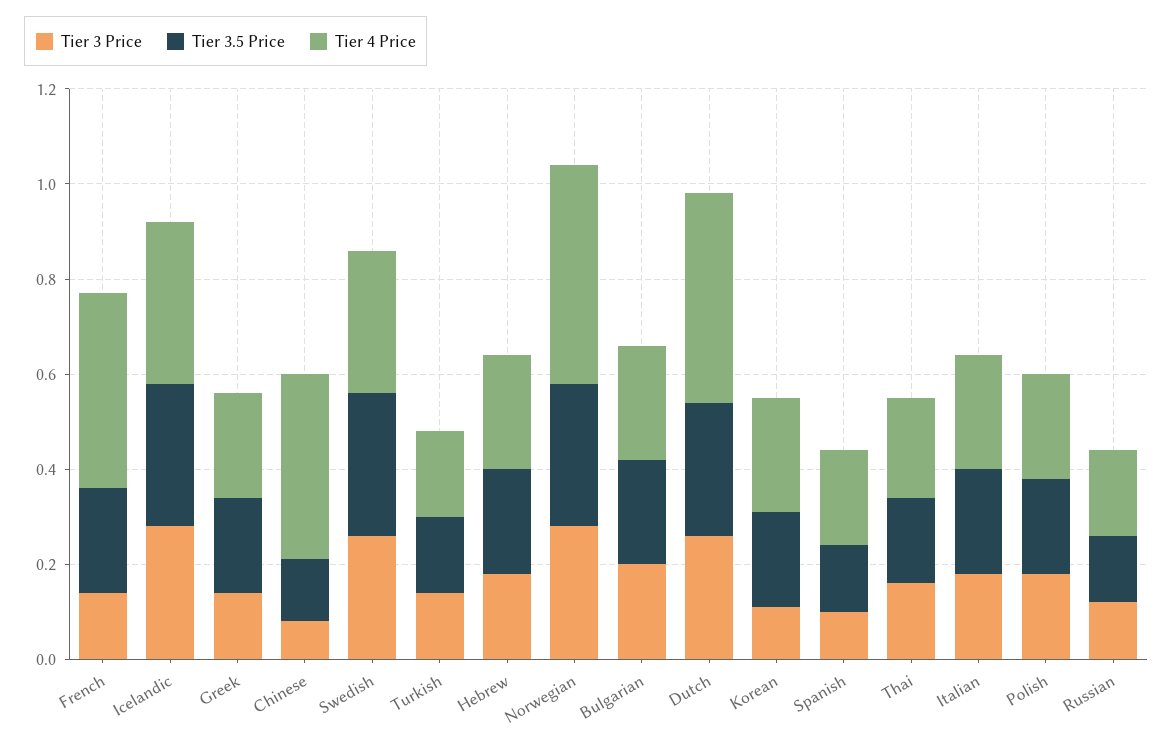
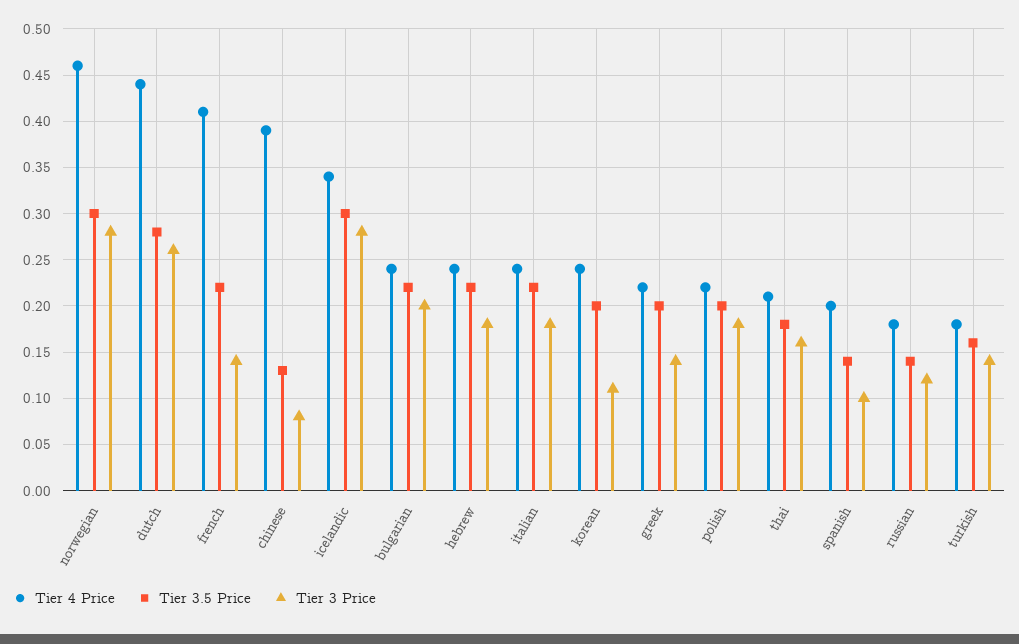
  {
    "Tier 3 Price": {
      "French": 0.14,
      "Icelandic": 0.28,
      "Greek": 0.14,
      "Chinese": 0.08,
-     "Swedish": 0.25,
      "Turkish": 0.14,
      "Hebrew": 0.18,
      "Norwegian": 0.28,
      "Bulgarian": 0.2,
      "Dutch": 0.26,
      "Korean": 0.11,
      "Spanish": 0.1,
      "Thai": 0.16,
      "Italian": 0.18,
      "Polish": 0.18,
      "Russian": 0.12
    },
    "Tier 3.5 Price": {
      "French": 0.22,
      "Icelandic": 0.3,
      "Greek": 0.2,
      "Chinese": 0.13,
-     "Swedish": 0.3,
      "Turkish": 0.16,
      "Hebrew": 0.22,
      "Norwegian": 0.3,
      "Bulgarian": 0.22,
      "Dutch": 0.28,
      "Korean": 0.2,
      "Spanish": 0.14,
      "Thai": 0.18,
      "Italian": 0.22,
      "Polish": 0.2,
      "Russian": 0.14
    },
    "Tier 4 Price": {
      "French": 0.41,
      "Icelandic": 0.34,
      "Greek": 0.22,
      "Chinese": 0.39,
-     "Swedish": 0.3,
      "Turkish": 0.18,
      "Hebrew": 0.24,
      "Norwegian": 0.46,
      "Bulgarian": 0.24,
      "Dutch": 0.44,
      "Korean": 0.24,
      "Spanish": 0.2,
      "Thai": 0.21,
      "Italian": 0.24,
      "Polish": 0.22,
      "Russian": 0.18
    }
  }

